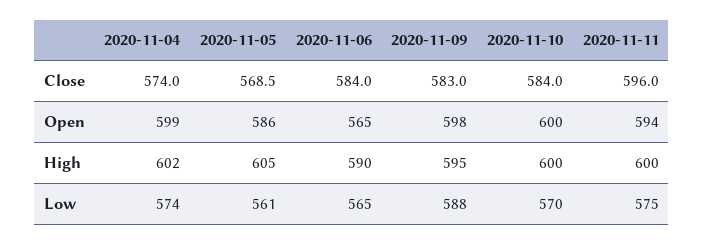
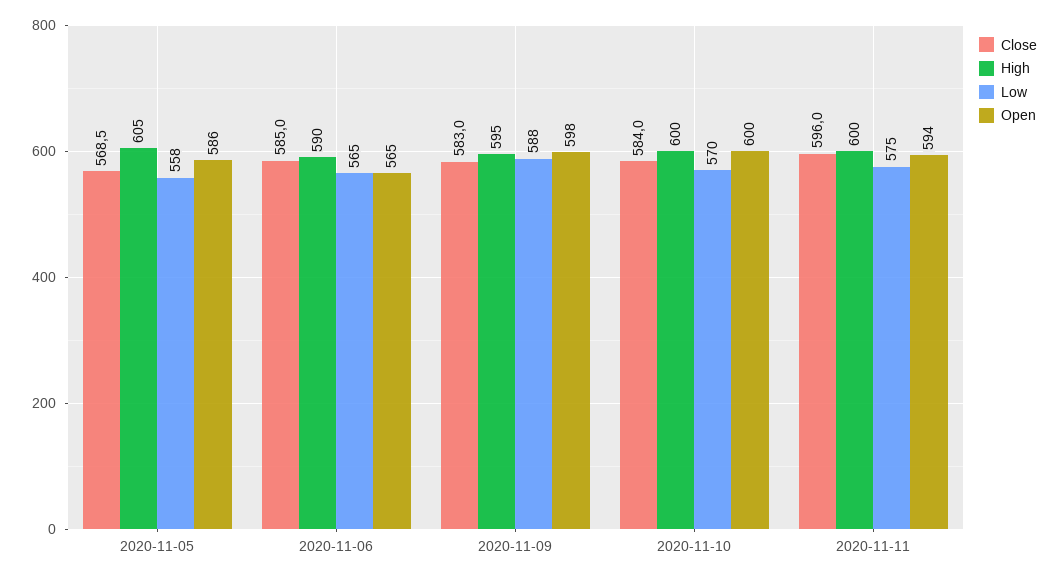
  {
    "Close": {
-     "2020-11-04": 574,
      "2020-11-05": 568.5,
-     "2020-11-06": 584,
+     "2020-11-06": 585,
      "2020-11-09": 583,
      "2020-11-10": 584,
      "2020-11-11": 596
    },
    "Open": {
-     "2020-11-04": 599,
      "2020-11-05": 586,
      "2020-11-06": 565,
      "2020-11-09": 598,
      "2020-11-10": 600,
      "2020-11-11": 594
    },
    "High": {
-     "2020-11-04": 602,
      "2020-11-05": 605,
      "2020-11-06": 590,
      "2020-11-09": 595,
      "2020-11-10": 600,
      "2020-11-11": 600
    },
    "Low": {
-     "2020-11-04": 574,
-     "2020-11-05": 561,
+     "2020-11-05": 558,
      "2020-11-06": 565,
      "2020-11-09": 588,
      "2020-11-10": 570,
      "2020-11-11": 575
    }
  }

